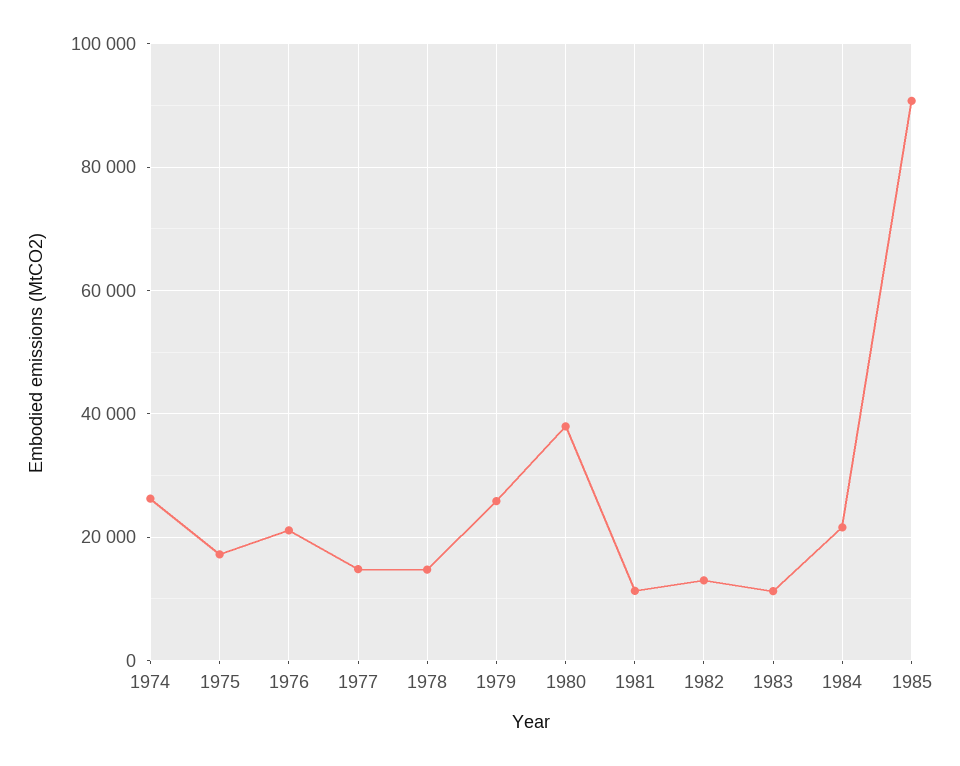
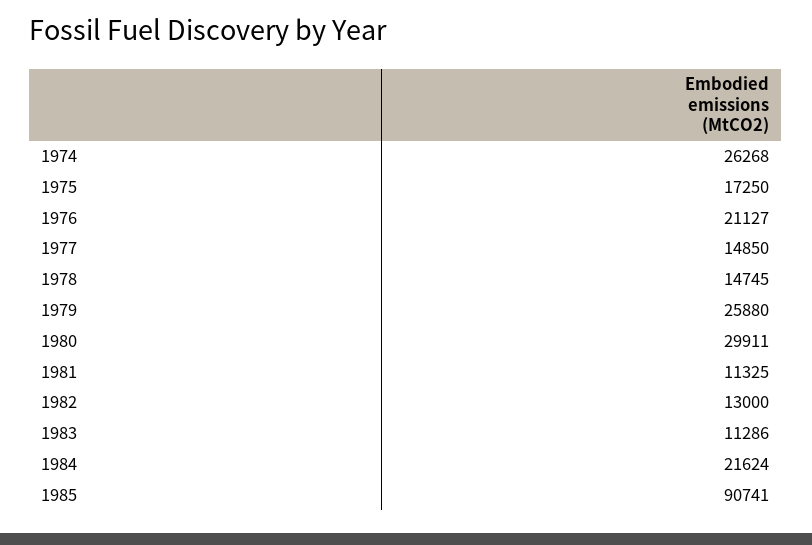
  {
    "1974": 26268,
    "1975": 17250,
    "1976": 21127,
    "1977": 14850,
    "1978": 14745,
    "1979": 25880,
-   "1980": 38000,
+   "1980": 29911,
    "1981": 11325,
    "1982": 13000,
    "1983": 11286,
    "1984": 21624,
    "1985": 90741
  }

